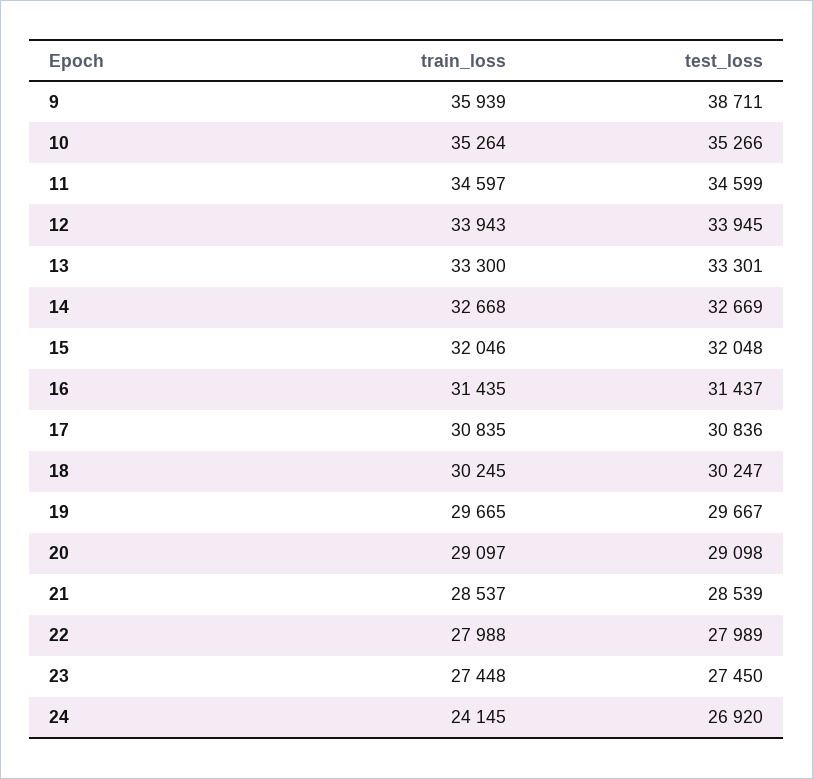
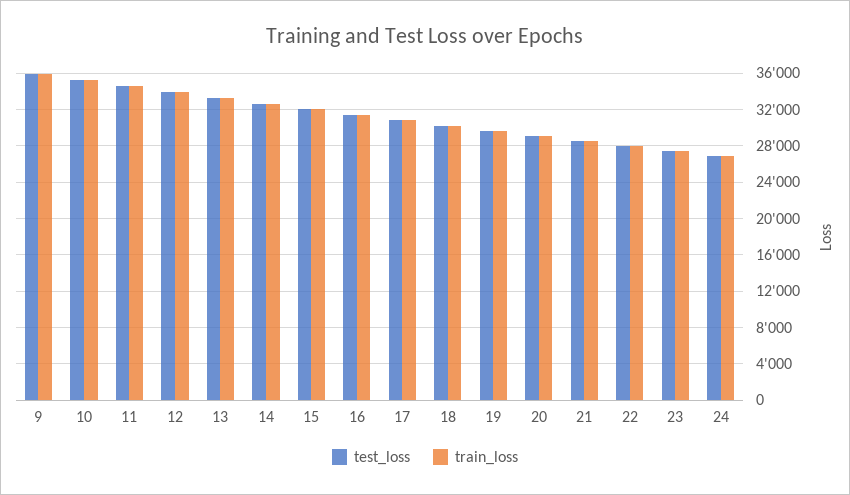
  {
    "train_loss": {
      "9": 35939,
      "10": 35264,
      "11": 34597,
      "12": 33943,
      "13": 33300,
      "14": 32668,
      "15": 32046,
      "16": 31435,
      "17": 30835,
      "18": 30245,
      "19": 29665,
      "20": 29097,
      "21": 28537,
      "22": 27988,
      "23": 27448,
-     "24": 24145
+     "24": 27000
    },
    "test_loss": {
-     "9": 38711,
+     "9": 36000,
      "10": 35266,
      "11": 34599,
      "12": 33945,
      "13": 33301,
      "14": 32669,
      "15": 32048,
      "16": 31437,
      "17": 30836,
      "18": 30247,
      "19": 29667,
      "20": 29098,
      "21": 28539,
      "22": 27989,
      "23": 27450,
      "24": 26920
    }
  }

